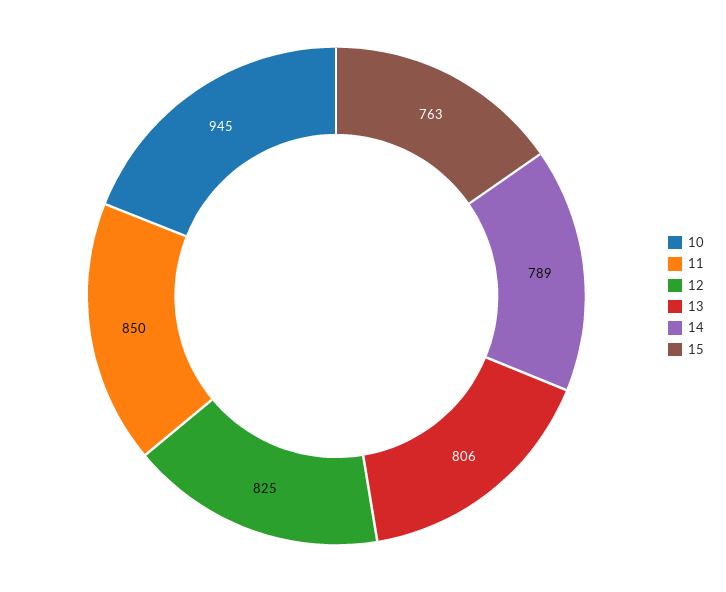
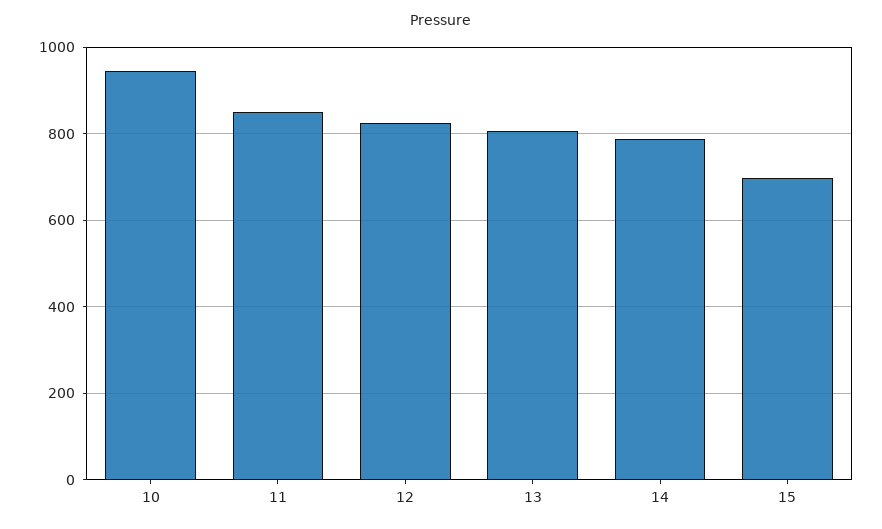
  {
    "10": 945,
    "11": 850,
    "12": 825,
    "13": 806,
    "14": 789,
-   "15": 763
+   "15": 700
  }

